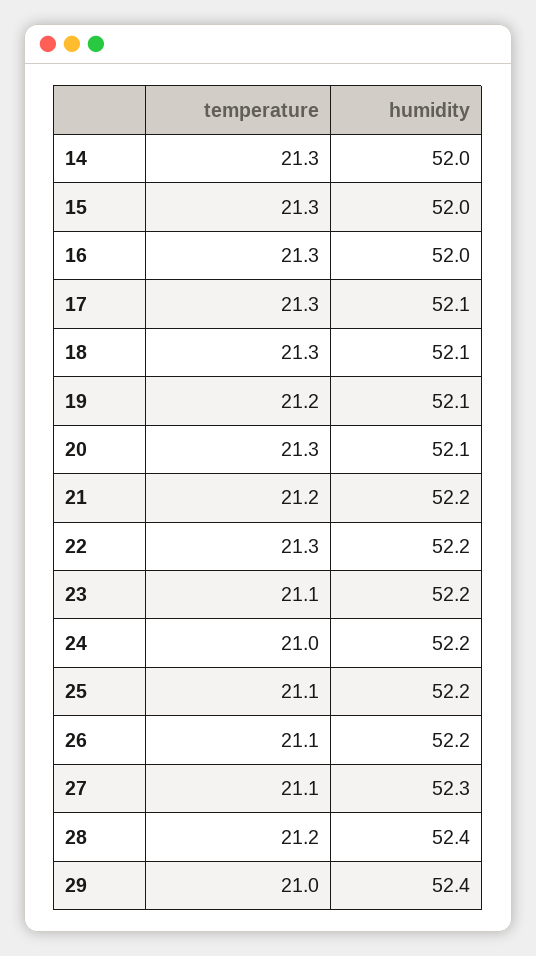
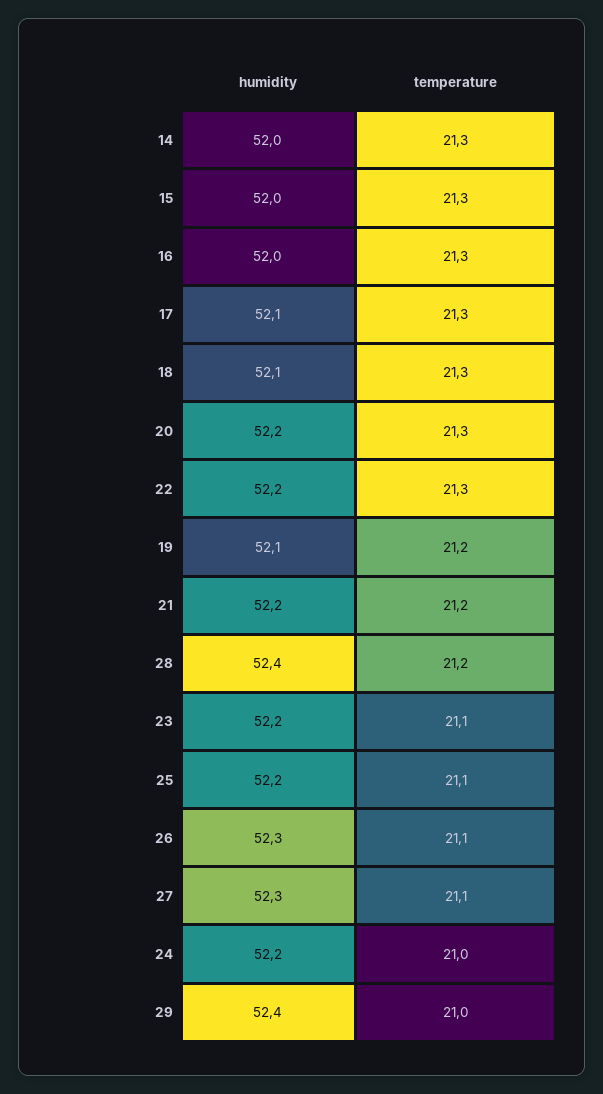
  {
    "temperature": {
      "14": 21.3,
      "15": 21.3,
      "16": 21.3,
      "17": 21.3,
      "18": 21.3,
      "19": 21.2,
      "20": 21.3,
      "21": 21.2,
      "22": 21.3,
      "23": 21.1,
      "24": 21,
      "25": 21.1,
      "26": 21.1,
      "27": 21.1,
      "28": 21.2,
      "29": 21
    },
    "humidity": {
      "14": 52,
      "15": 52,
      "16": 52,
      "17": 52.1,
      "18": 52.1,
      "19": 52.1,
-     "20": 52.1,
+     "20": 52.2,
      "21": 52.2,
      "22": 52.2,
      "23": 52.2,
      "24": 52.2,
      "25": 52.2,
-     "26": 52.2,
+     "26": 52.3,
      "27": 52.3,
      "28": 52.4,
      "29": 52.4
    }
  }

